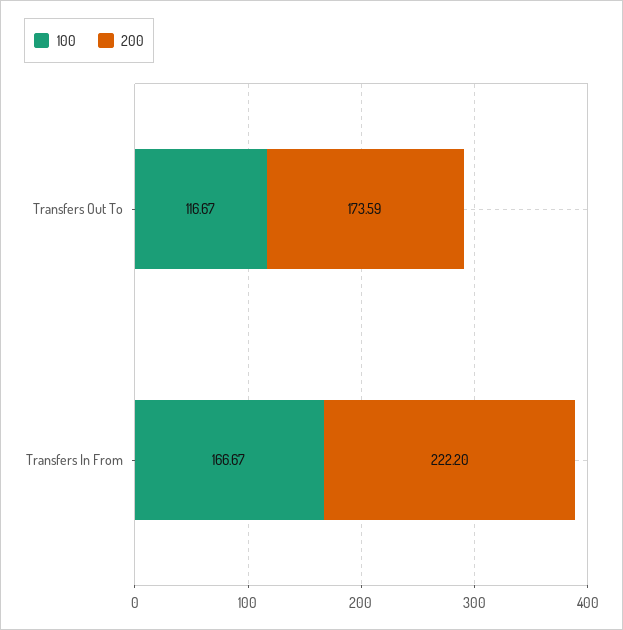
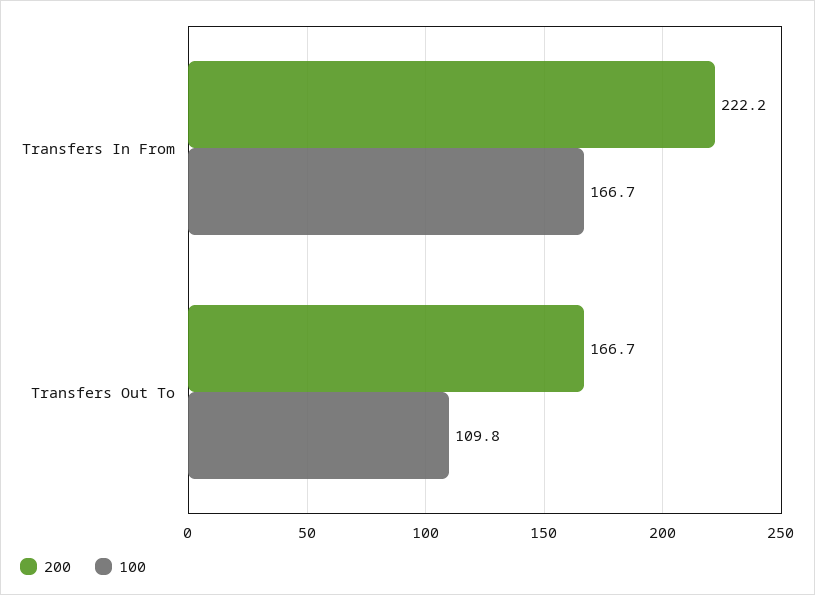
  {
    "100": {
-     "Transfers Out To": 116.67,
+     "Transfers Out To": 109.8,
      "Transfers In From": 166.67
    },
    "200": {
-     "Transfers Out To": 173.59,
+     "Transfers Out To": 166.7,
      "Transfers In From": 222.2
    }
  }

